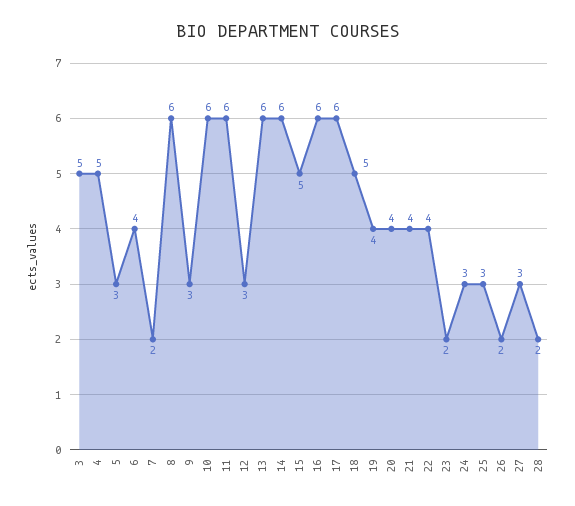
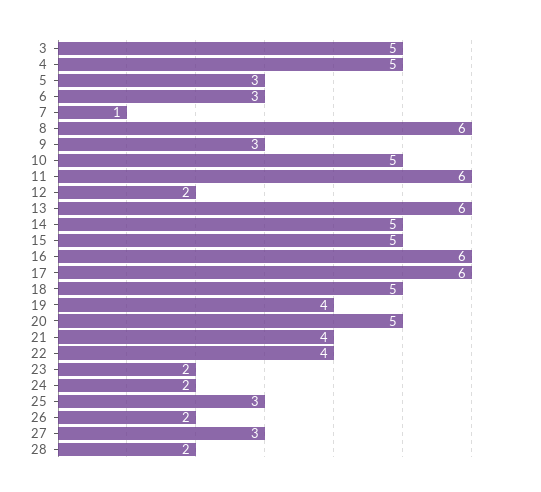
  {
    "3": 5,
    "4": 5,
    "5": 3,
-   "6": 4,
+   "6": 3,
-   "7": 2,
+   "7": 1,
    "8": 6,
    "9": 3,
-   "10": 6,
+   "10": 5,
    "11": 6,
-   "12": 3,
+   "12": 2,
    "13": 6,
-   "14": 6,
+   "14": 5,
    "15": 5,
    "16": 6,
    "17": 6,
    "18": 5,
    "19": 4,
-   "20": 4,
+   "20": 5,
    "21": 4,
    "22": 4,
    "23": 2,
-   "24": 3,
+   "24": 2,
    "25": 3,
    "26": 2,
    "27": 3,
    "28": 2
  }

